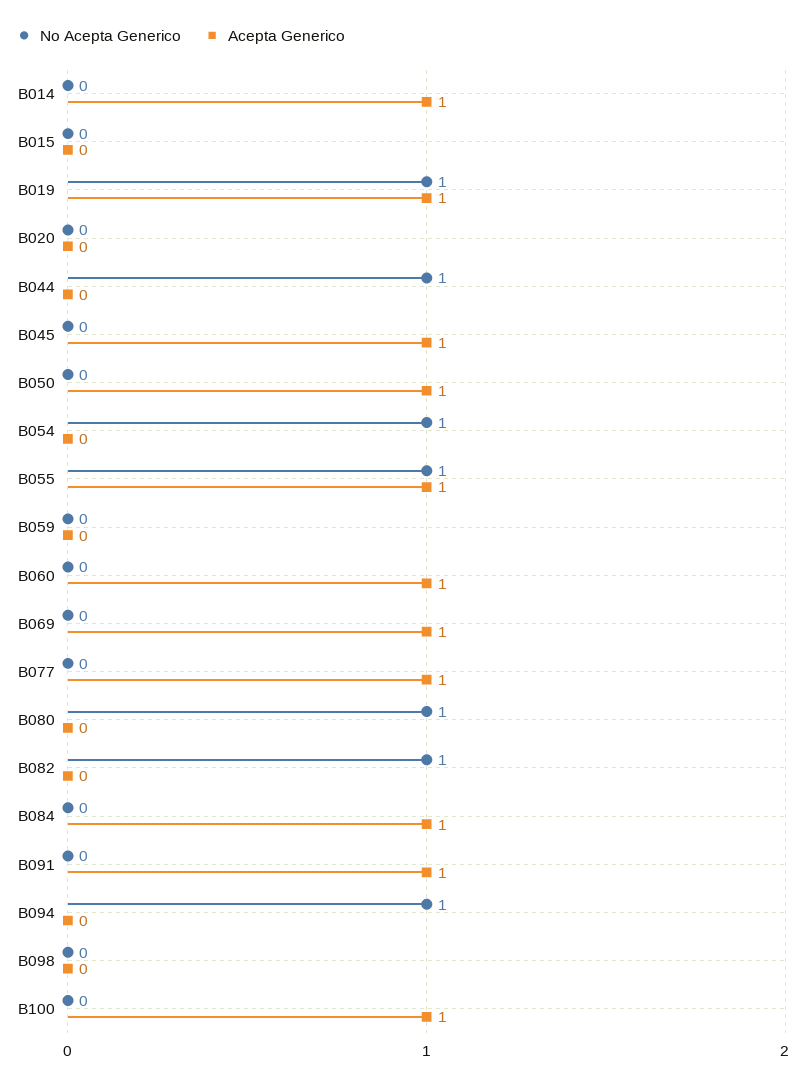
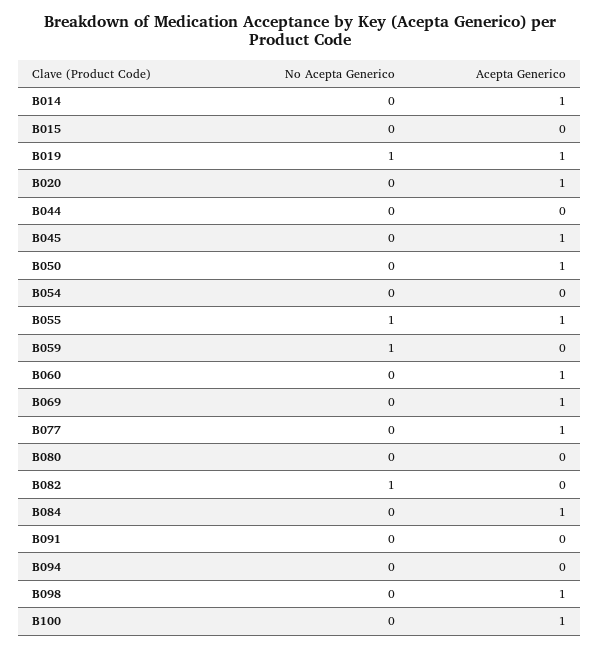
  {
    "No Acepta Generico": {
      "B014": 0,
      "B015": 0,
      "B019": 1,
      "B020": 0,
-     "B044": 1,
+     "B044": 0,
      "B045": 0,
      "B050": 0,
-     "B054": 1,
+     "B054": 0,
      "B055": 1,
-     "B059": 0,
+     "B059": 1,
      "B060": 0,
      "B069": 0,
      "B077": 0,
-     "B080": 1,
+     "B080": 0,
      "B082": 1,
      "B084": 0,
      "B091": 0,
-     "B094": 1,
+     "B094": 0,
      "B098": 0,
      "B100": 0
    },
    "Acepta Generico": {
      "B014": 1,
      "B015": 0,
      "B019": 1,
-     "B020": 0,
+     "B020": 1,
      "B044": 0,
      "B045": 1,
      "B050": 1,
      "B054": 0,
      "B055": 1,
      "B059": 0,
      "B060": 1,
      "B069": 1,
      "B077": 1,
      "B080": 0,
      "B082": 0,
      "B084": 1,
-     "B091": 1,
+     "B091": 0,
      "B094": 0,
-     "B098": 0,
+     "B098": 1,
      "B100": 1
    }
  }

